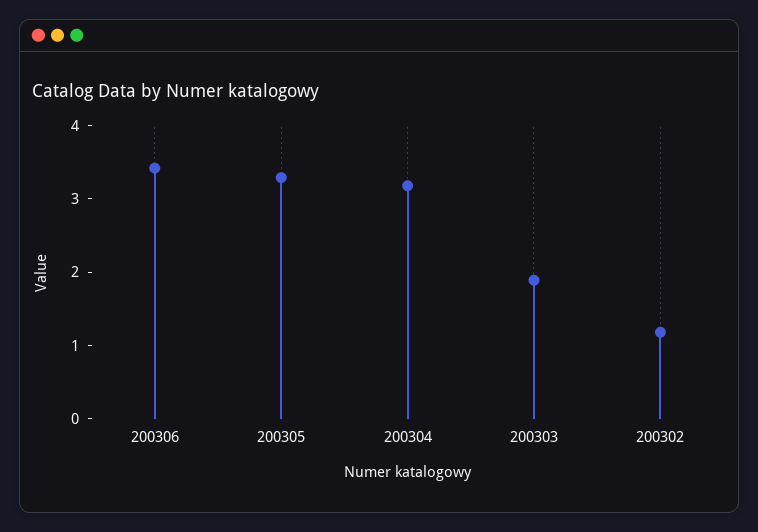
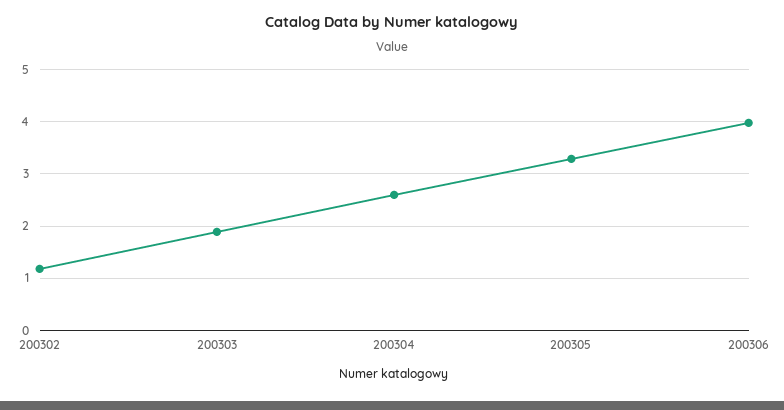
  {
-   "200306": 3.4,
+   "200306": 4,
    "200305": 3.2,
-   "200304": 3.2,
+   "200304": 2.6,
    "200303": 1.8,
    "200302": 1.2
  }

